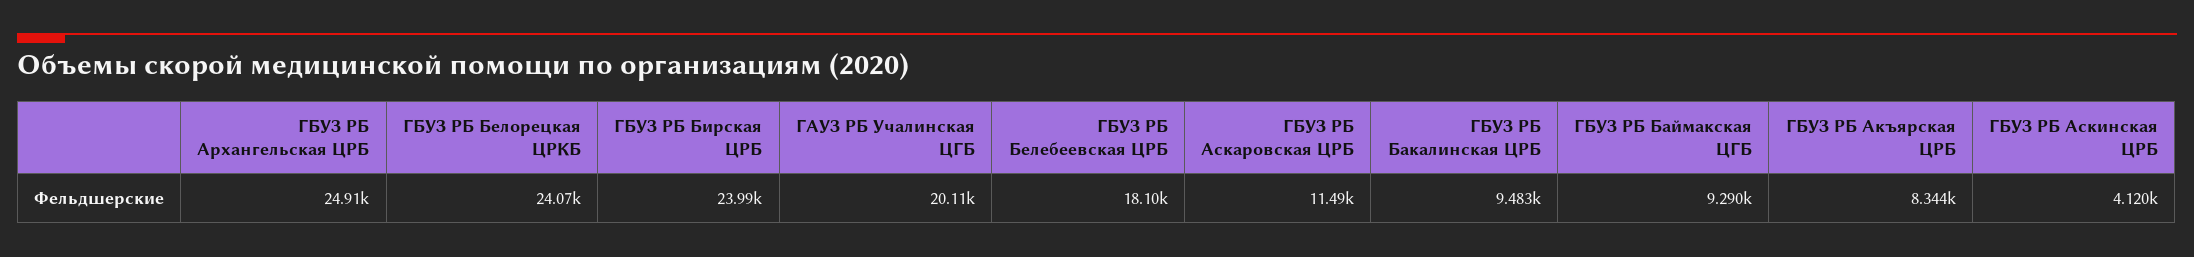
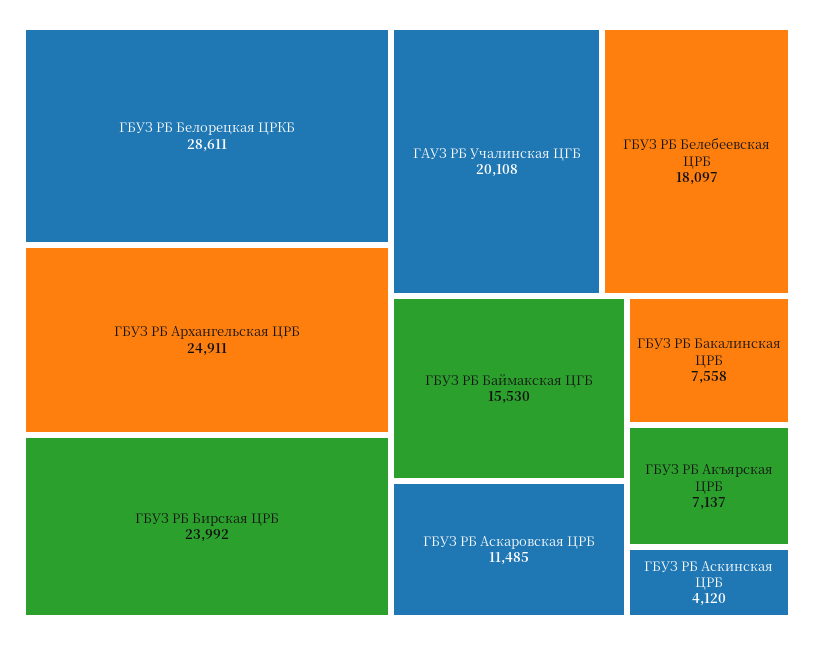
  {
    "ГБУЗ РБ Архангельская ЦРБ": 24911,
-   "ГБУЗ РБ Белорецкая ЦРКБ": 24070,
+   "ГБУЗ РБ Белорецкая ЦРКБ": 28611,
    "ГБУЗ РБ Бирская ЦРБ": 23992,
    "ГАУЗ РБ Учалинская ЦГБ": 20108,
    "ГБУЗ РБ Белебеевская ЦРБ": 18097,
    "ГБУЗ РБ Аскаровская ЦРБ": 11485,
-   "ГБУЗ РБ Бакалинская ЦРБ": 9483,
+   "ГБУЗ РБ Бакалинская ЦРБ": 7558,
-   "ГБУЗ РБ Баймакская ЦГБ": 9290,
+   "ГБУЗ РБ Баймакская ЦГБ": 15530,
-   "ГБУЗ РБ Акъярская ЦРБ": 8344,
+   "ГБУЗ РБ Акъярская ЦРБ": 7137,
    "ГБУЗ РБ Аскинская ЦРБ": 4120
  }

